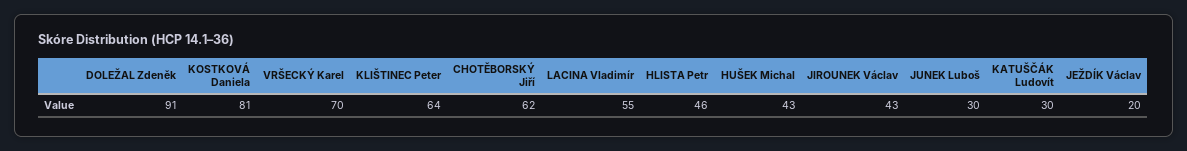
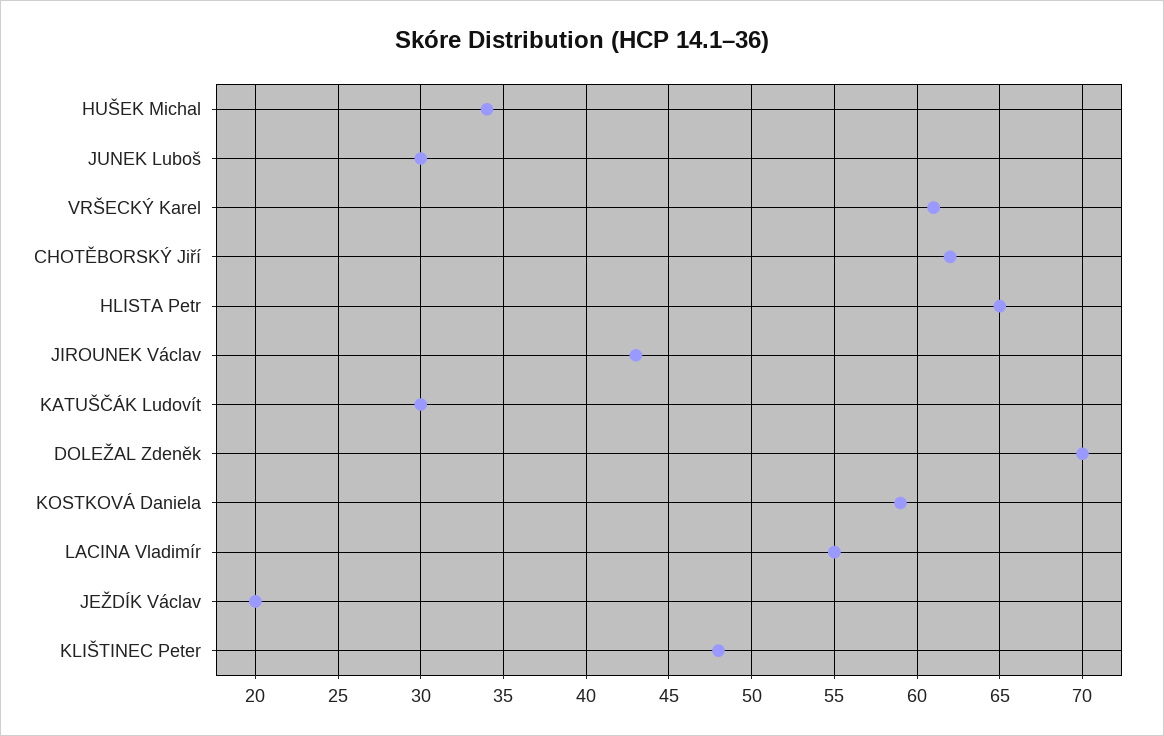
  {
-   "DOLEŽAL Zdeněk": 91,
+   "DOLEŽAL Zdeněk": 70,
-   "KOSTKOVÁ Daniela": 81,
+   "KOSTKOVÁ Daniela": 59,
-   "VRŠECKÝ Karel": 70,
+   "VRŠECKÝ Karel": 61,
-   "KLIŠTINEC Peter": 64,
+   "KLIŠTINEC Peter": 48,
    "CHOTĚBORSKÝ Jiří": 62,
    "LACINA Vladimír": 55,
-   "HLISTA Petr": 46,
+   "HLISTA Petr": 65,
-   "HUŠEK Michal": 43,
+   "HUŠEK Michal": 34,
    "JIROUNEK Václav": 43,
    "JUNEK Luboš": 30,
    "KATUŠČÁK Ludovít": 30,
    "JEŽDÍK Václav": 20
  }

